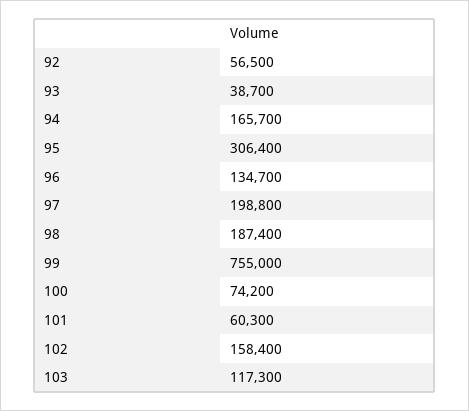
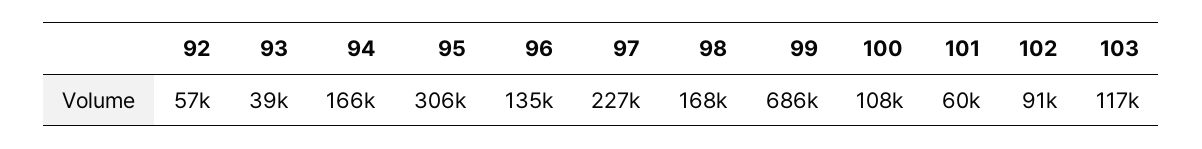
  {
    "92": 56500,
    "93": 38700,
    "94": 165700,
    "95": 306400,
    "96": 134700,
-   "97": 198800,
+   "97": 227000,
-   "98": 187400,
+   "98": 168000,
-   "99": 755000,
+   "99": 686000,
-   "100": 74200,
+   "100": 108000,
    "101": 60300,
-   "102": 158400,
+   "102": 91000,
    "103": 117300
  }

